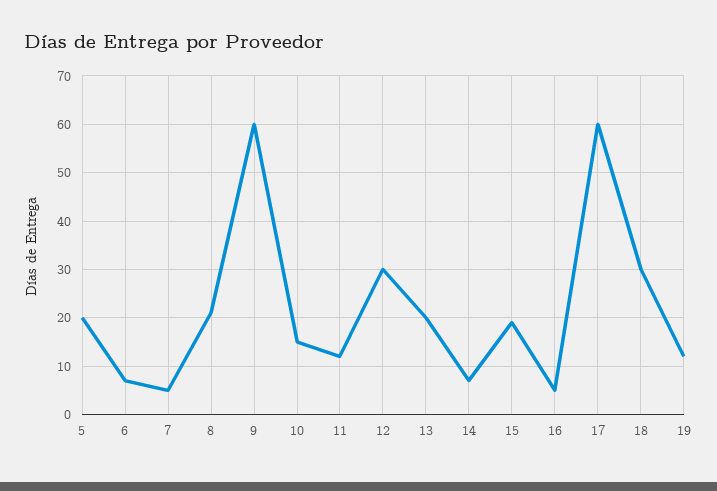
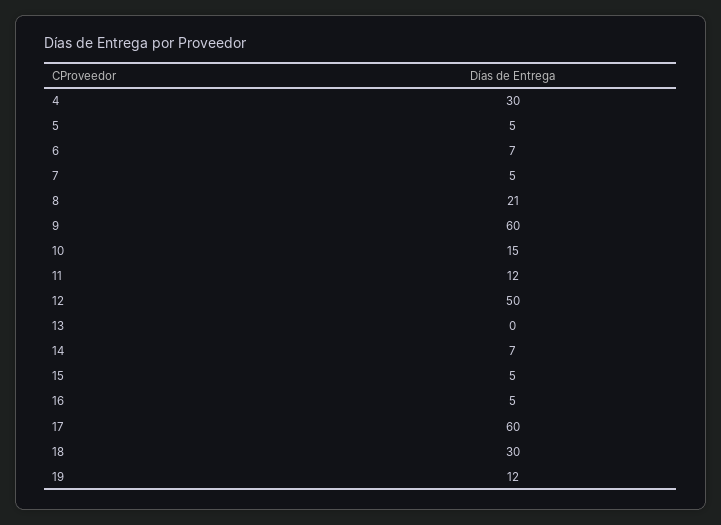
  {
-   "5": 20,
+   "5": 5,
    "6": 7,
    "7": 5,
    "8": 21,
    "9": 60,
    "10": 15,
    "11": 12,
-   "12": 30,
+   "12": 50,
-   "13": 20,
+   "13": 0,
    "14": 7,
-   "15": 20,
+   "15": 5,
    "16": 5,
    "17": 60,
    "18": 30,
-   "19": 12
+   "19": 12,
+   "4": 30
  }

